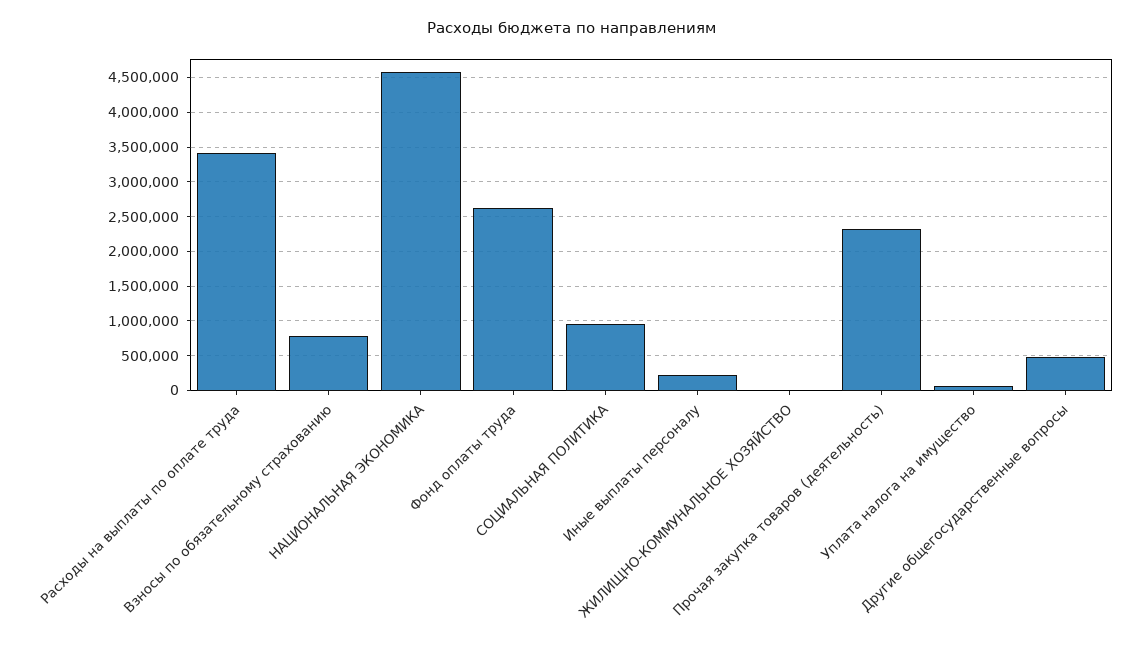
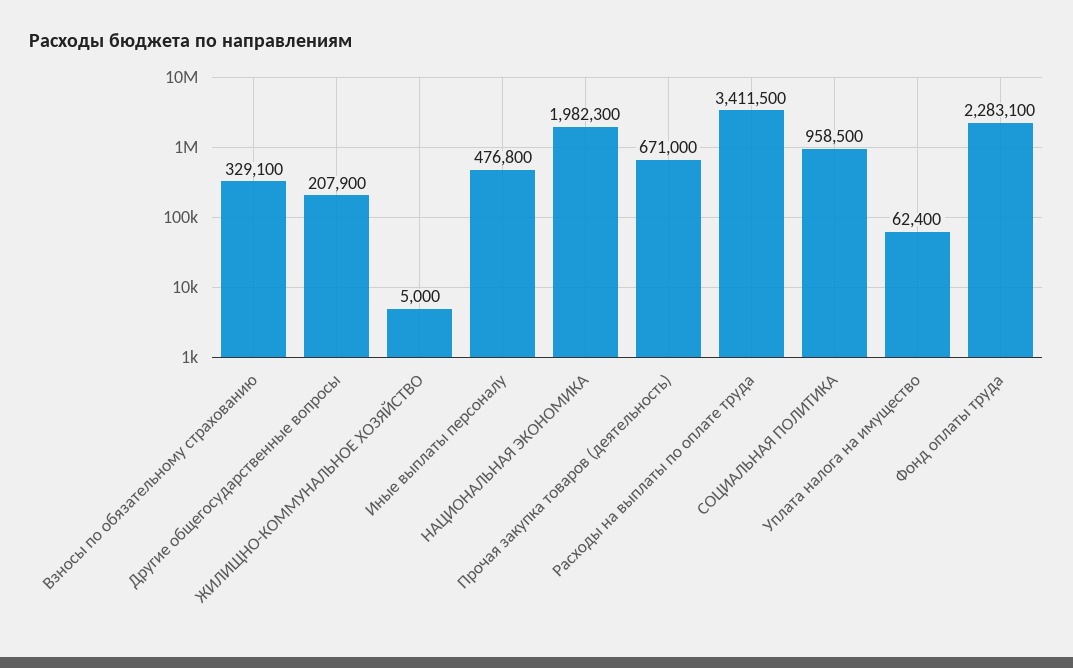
  {
    "Расходы на выплаты по оплате труда": 3411500,
-   "Взносы по обязательному страхованию": 800000,
+   "Взносы по обязательному страхованию": 329100,
-   "НАЦИОНАЛЬНАЯ ЭКОНОМИКА": 4600000,
+   "НАЦИОНАЛЬНАЯ ЭКОНОМИКА": 1982300,
-   "Фонд оплаты труда": 2600000,
+   "Фонд оплаты труда": 2283100,
    "СОЦИАЛЬНАЯ ПОЛИТИКА": 958500,
-   "Иные выплаты персоналу": 200000,
+   "Иные выплаты персоналу": 476800,
    "ЖИЛИЩНО-КОММУНАЛЬНОЕ ХОЗЯЙСТВО": 5000,
-   "Прочая закупка товаров (деятельность)": 2300000,
+   "Прочая закупка товаров (деятельность)": 671000,
    "Уплата налога на имущество": 62400,
-   "Другие общегосударственные вопросы": 500000
+   "Другие общегосударственные вопросы": 207900
  }

